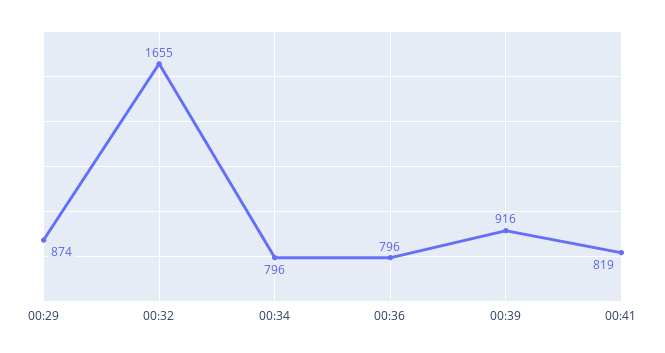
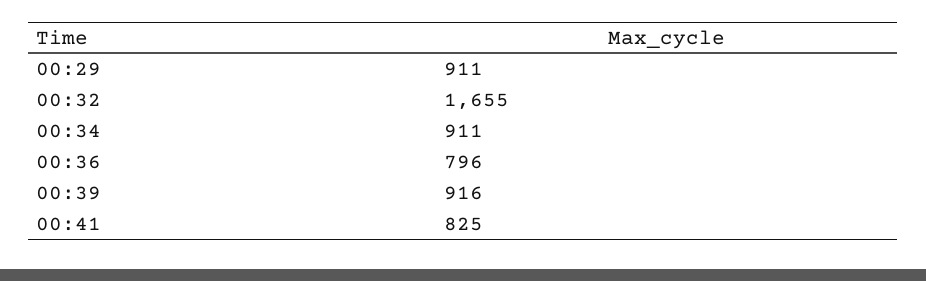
  {
-   "00:29": 874,
+   "00:29": 911,
    "00:32": 1655,
-   "00:34": 796,
+   "00:34": 911,
    "00:36": 796,
    "00:39": 916,
-   "00:41": 819
+   "00:41": 825
  }

